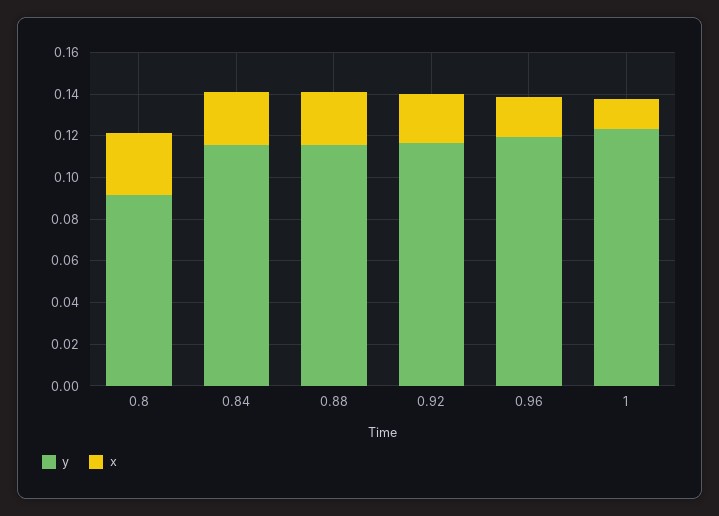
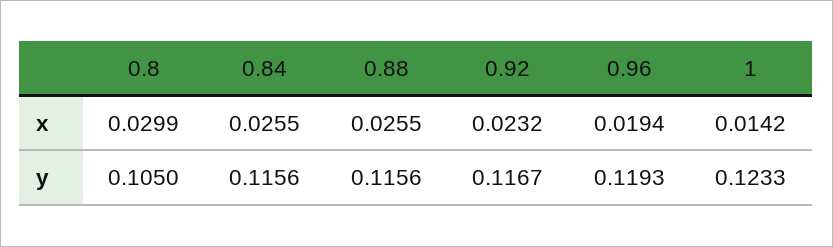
  {
    "y": {
-     "0.8": 0.09,
+     "0.8": 0.105,
      "0.84": 0.1156,
      "0.88": 0.1156,
      "0.92": 0.1167,
      "0.96": 0.1193,
      "1": 0.1233
    },
    "x": {
      "0.8": 0.0299,
      "0.84": 0.0255,
      "0.88": 0.0255,
      "0.92": 0.0232,
      "0.96": 0.0194,
      "1": 0.0142
    }
  }

